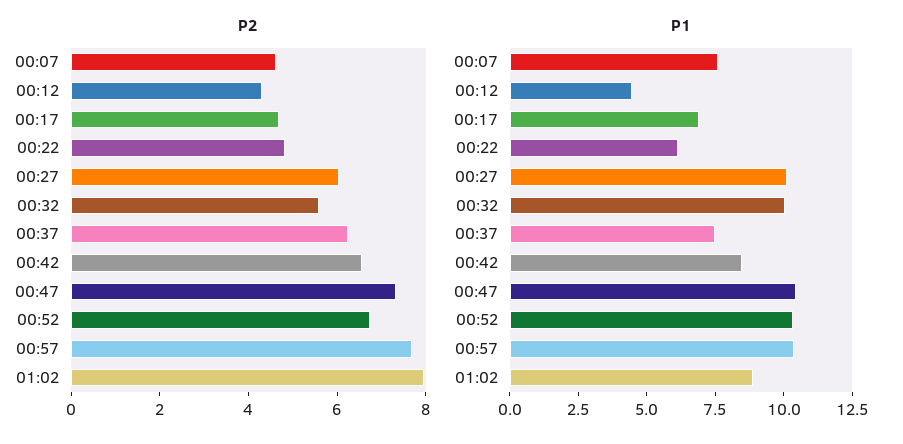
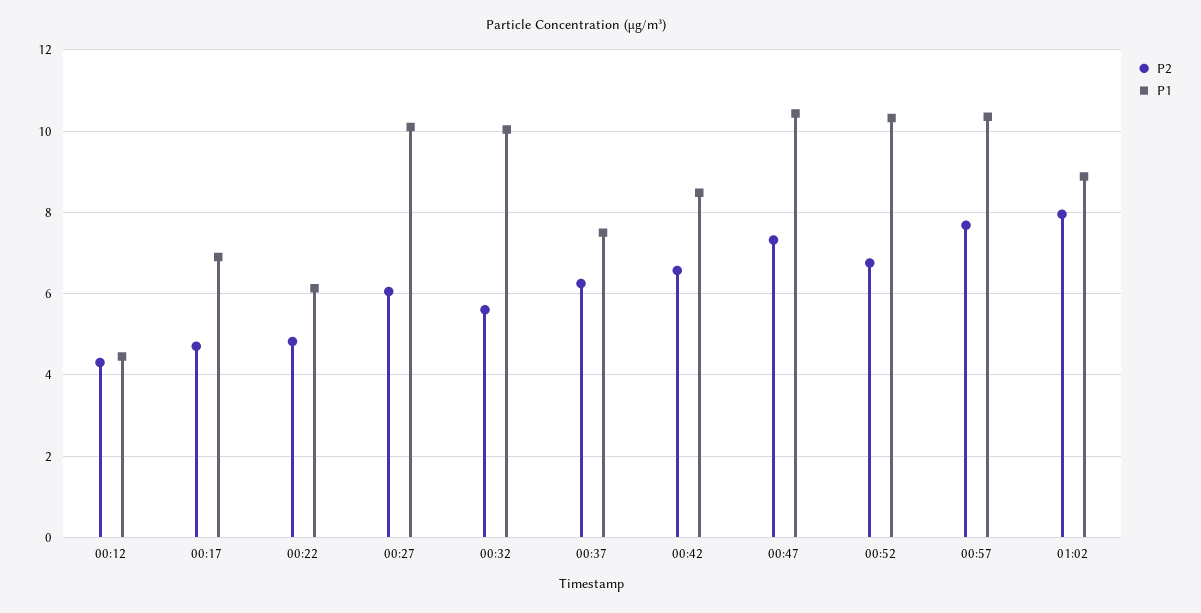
  {
    "P2": {
-     "00:07": 4.5,
      "00:12": 4.4,
      "00:17": 4.8,
      "00:22": 4.8,
      "00:27": 6,
      "00:32": 5.6,
      "00:37": 6.2,
      "00:42": 6.6,
      "00:47": 7.4,
      "00:52": 6.8,
      "00:57": 7.6,
      "01:02": 8
    },
    "P1": {
-     "00:07": 7.5,
      "00:12": 4.4,
      "00:17": 7,
      "00:22": 6.2,
      "00:27": 10.2,
      "00:32": 10,
      "00:37": 7.6,
      "00:42": 8.4,
      "00:47": 10.4,
      "00:52": 10.4,
      "00:57": 10.4,
      "01:02": 8.8
    }
  }

